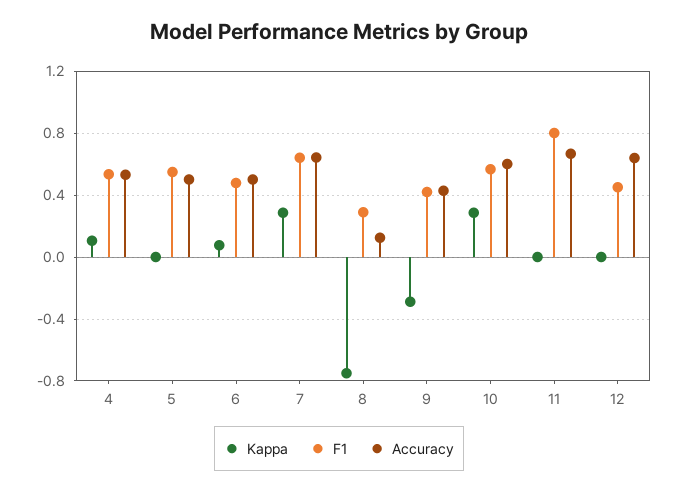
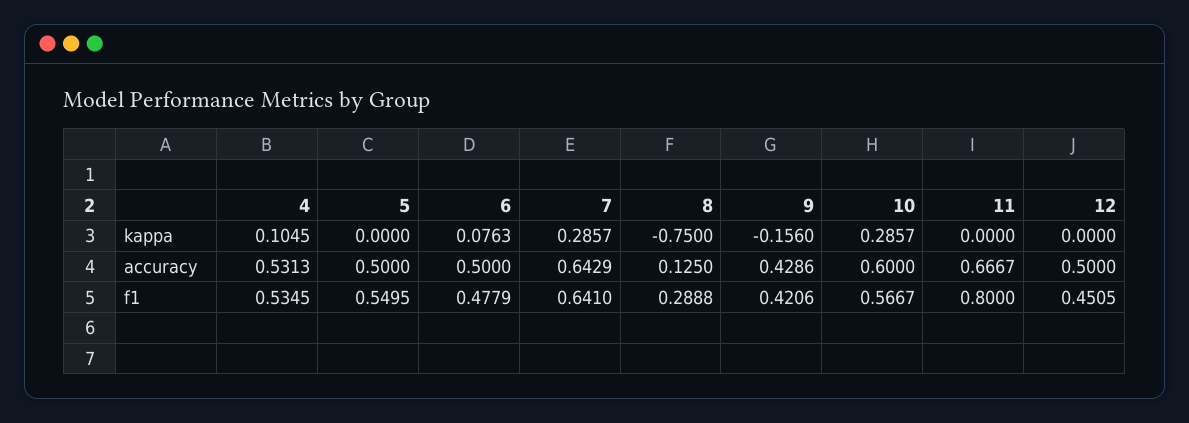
  {
    "Kappa": {
      "4": 0.1045,
      "5": 0,
      "6": 0.0763,
      "7": 0.2857,
      "8": -0.75,
-     "9": -0.3,
+     "9": -0.156,
      "10": 0.2857,
      "11": 0,
      "12": 0
    },
    "F1": {
      "4": 0.5345,
      "5": 0.5495,
      "6": 0.4779,
      "7": 0.641,
      "8": 0.2888,
      "9": 0.4206,
      "10": 0.5667,
      "11": 0.8,
      "12": 0.4505
    },
    "Accuracy": {
      "4": 0.5313,
      "5": 0.5,
      "6": 0.5,
      "7": 0.6429,
      "8": 0.125,
      "9": 0.4286,
      "10": 0.6,
      "11": 0.6667,
-     "12": 0.65
+     "12": 0.5
    }
  }

